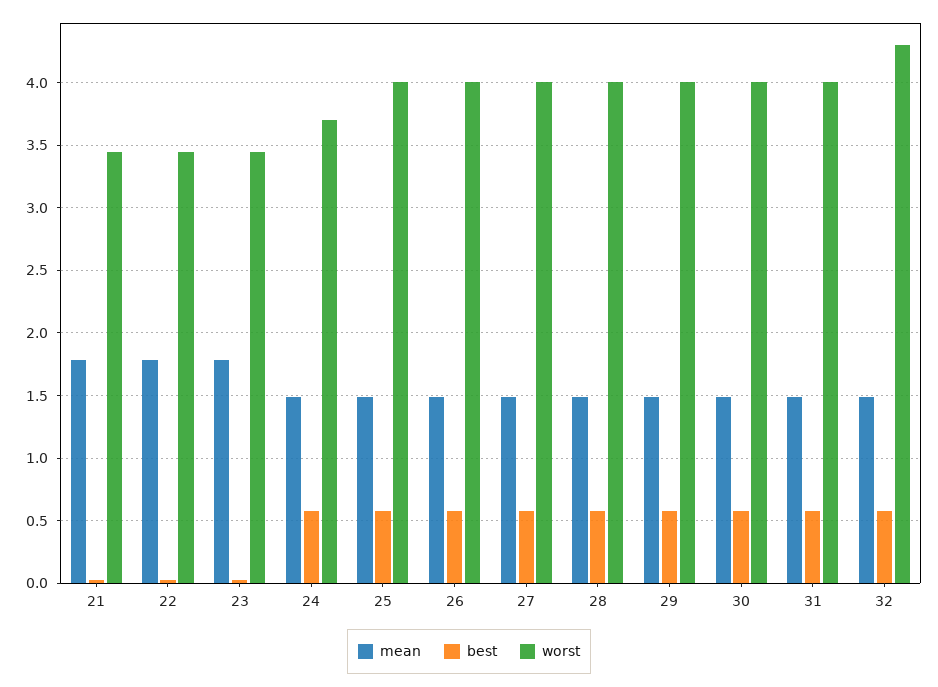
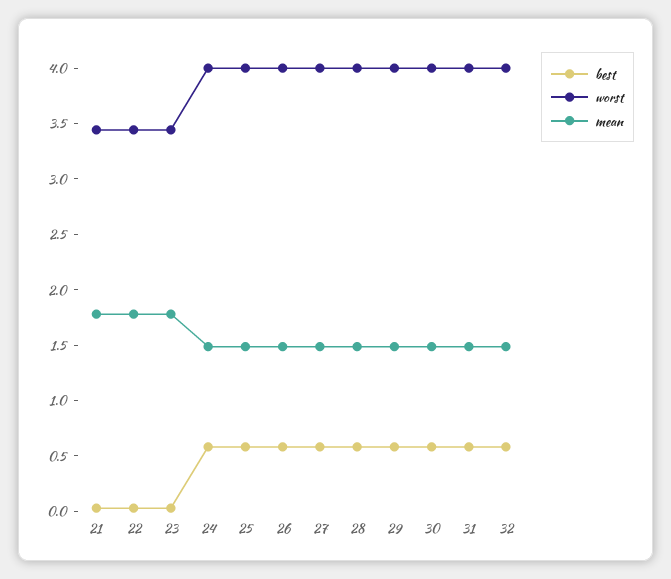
  {
    "mean": {
      "21": 1.8,
      "22": 1.8,
      "23": 1.8,
      "24": 1.5,
      "25": 1.5,
      "26": 1.5,
      "27": 1.5,
      "28": 1.5,
      "29": 1.5,
      "30": 1.5,
      "31": 1.5,
      "32": 1.5
    },
    "best": {
      "21": 0.05,
      "22": 0.05,
      "23": 0.05,
      "24": 0.6,
      "25": 0.6,
      "26": 0.6,
      "27": 0.6,
      "28": 0.6,
      "29": 0.6,
      "30": 0.6,
      "31": 0.6,
      "32": 0.6
    },
    "worst": {
      "21": 3.45,
      "22": 3.45,
      "23": 3.45,
-     "24": 3.7,
+     "24": 4,
      "25": 4,
      "26": 4,
      "27": 4,
      "28": 4,
      "29": 4,
      "30": 4,
      "31": 4,
-     "32": 4.3
+     "32": 4
    }
  }

